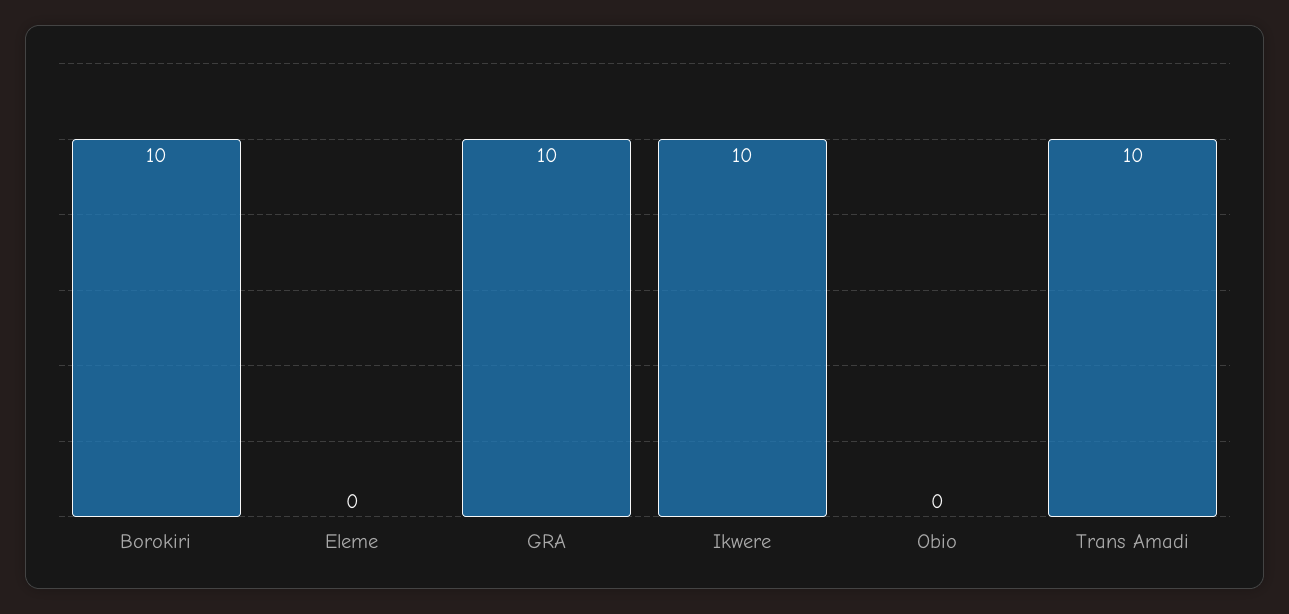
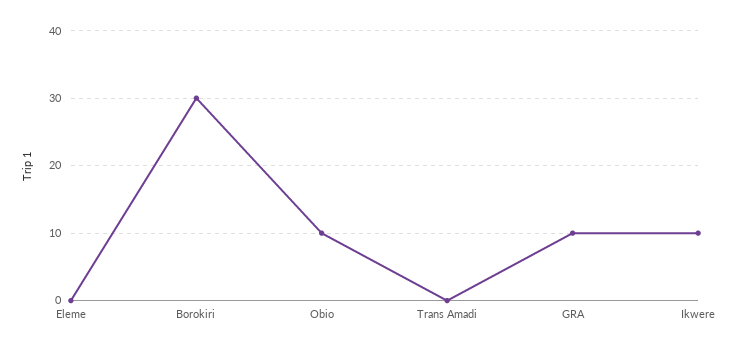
  {
-   "Borokiri": 10,
+   "Borokiri": 30,
    "Eleme": 0,
    "GRA": 10,
    "Ikwere": 10,
-   "Obio": 0,
+   "Obio": 10,
-   "Trans Amadi": 10
+   "Trans Amadi": 0
  }

